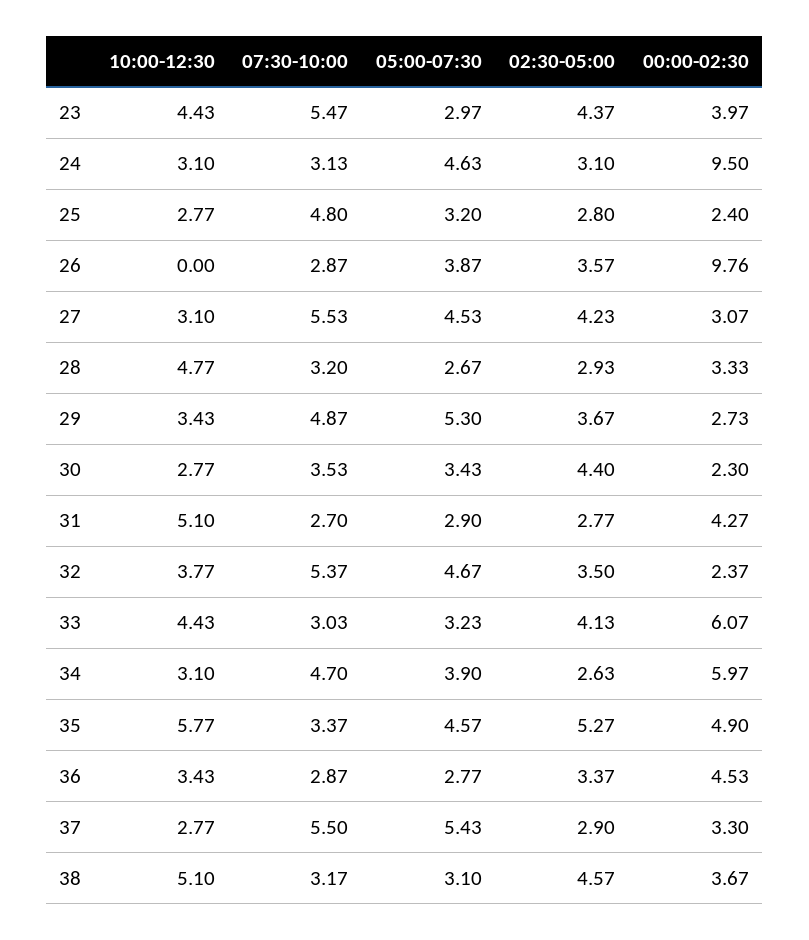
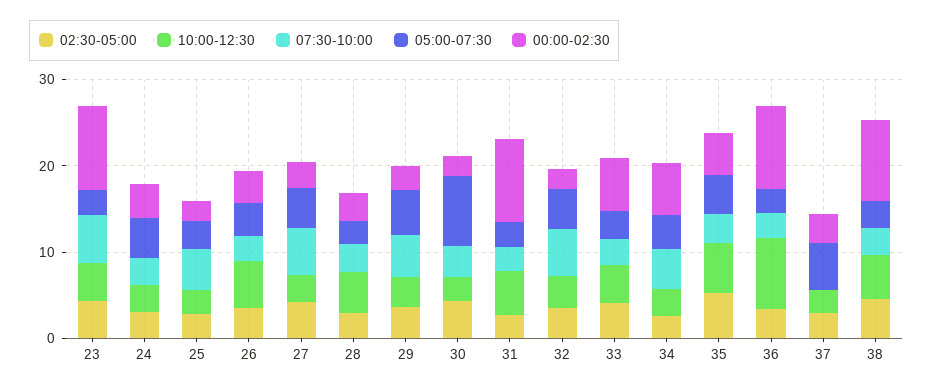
  {
    "10:00-12:30": {
      "23": 4.43,
      "24": 3.1,
      "25": 2.77,
-     "26": 0,
+     "26": 6,
      "27": 3.1,
      "28": 4.77,
      "29": 3.43,
      "30": 2.77,
      "31": 5.1,
      "32": 3.77,
      "33": 4.43,
      "34": 3.1,
      "35": 5.77,
-     "36": 3.43,
+     "36": 8,
      "37": 2.77,
      "38": 5.1
    },
    "07:30-10:00": {
      "23": 5.47,
      "24": 3.13,
      "25": 4.8,
      "26": 2.87,
      "27": 5.53,
      "28": 3.2,
      "29": 4.87,
      "30": 3.53,
      "31": 2.7,
      "32": 5.37,
      "33": 3.03,
      "34": 4.7,
      "35": 3.37,
      "36": 2.87,
-     "37": 5.5,
+     "37": 0,
      "38": 3.17
    },
    "05:00-07:30": {
      "23": 2.97,
      "24": 4.63,
      "25": 3.2,
      "26": 3.87,
      "27": 4.53,
      "28": 2.67,
      "29": 5.3,
-     "30": 3.43,
+     "30": 8,
      "31": 2.9,
      "32": 4.67,
      "33": 3.23,
      "34": 3.9,
      "35": 4.57,
      "36": 2.77,
      "37": 5.43,
      "38": 3.1
    },
    "02:30-05:00": {
      "23": 4.37,
      "24": 3.1,
      "25": 2.8,
      "26": 3.57,
      "27": 4.23,
      "28": 2.93,
      "29": 3.67,
      "30": 4.4,
      "31": 2.77,
      "32": 3.5,
      "33": 4.13,
      "34": 2.63,
      "35": 5.27,
      "36": 3.37,
      "37": 2.9,
      "38": 4.57
    },
    "00:00-02:30": {
-     "23": 3.97,
+     "23": 10,
-     "24": 9.5,
+     "24": 4,
      "25": 2.4,
-     "26": 9.76,
+     "26": 4,
      "27": 3.07,
      "28": 3.33,
      "29": 2.73,
      "30": 2.3,
-     "31": 4.27,
+     "31": 10,
      "32": 2.37,
      "33": 6.07,
      "34": 5.97,
      "35": 4.9,
-     "36": 4.53,
+     "36": 10,
      "37": 3.3,
-     "38": 3.67
+     "38": 10
    }
  }

